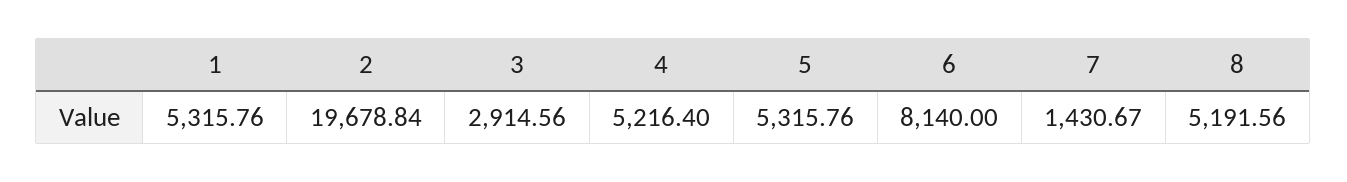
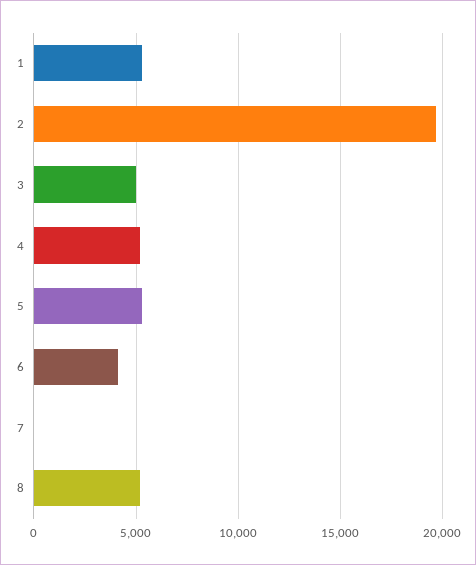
  {
    "1": 5315.76,
    "2": 19678.84,
-   "3": 2914.56,
+   "3": 5000,
    "4": 5216.4,
    "5": 5315.76,
-   "6": 8140,
+   "6": 4000,
-   "7": 1430.67,
+   "7": 0,
    "8": 5191.56
  }

